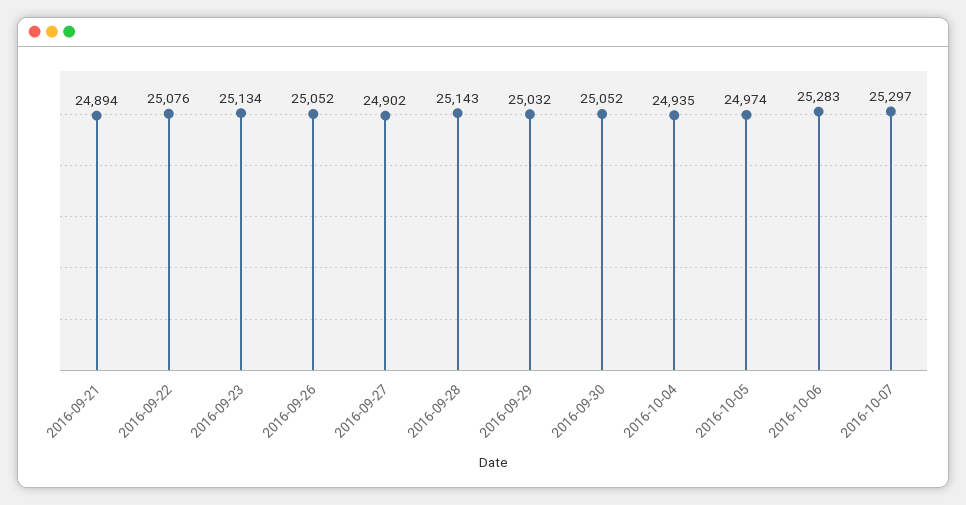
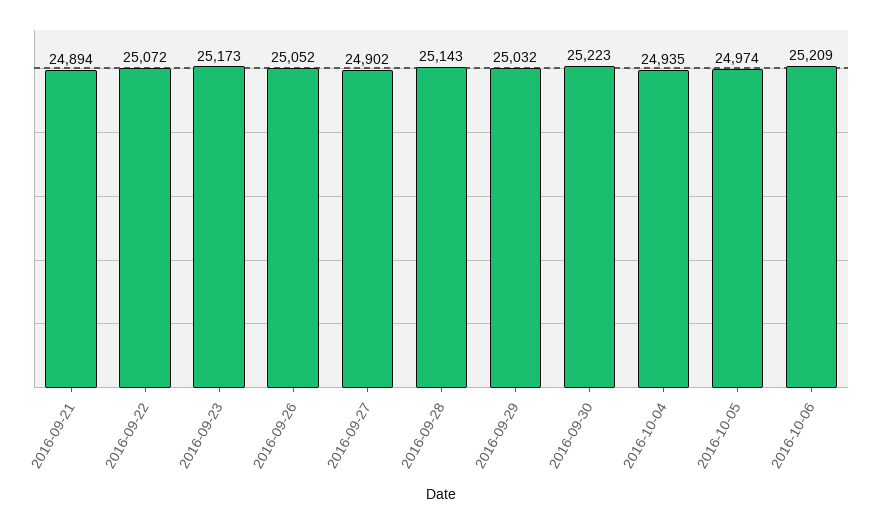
  {
    "2016-09-21": 24894,
-   "2016-09-22": 25076,
+   "2016-09-22": 25072,
-   "2016-09-23": 25134,
+   "2016-09-23": 25173,
    "2016-09-26": 25052,
    "2016-09-27": 24902,
    "2016-09-28": 25143,
    "2016-09-29": 25032,
-   "2016-09-30": 25052,
+   "2016-09-30": 25223,
    "2016-10-04": 24935,
    "2016-10-05": 24974,
-   "2016-10-06": 25283,
+   "2016-10-06": 25209
-   "2016-10-07": 25297
  }

